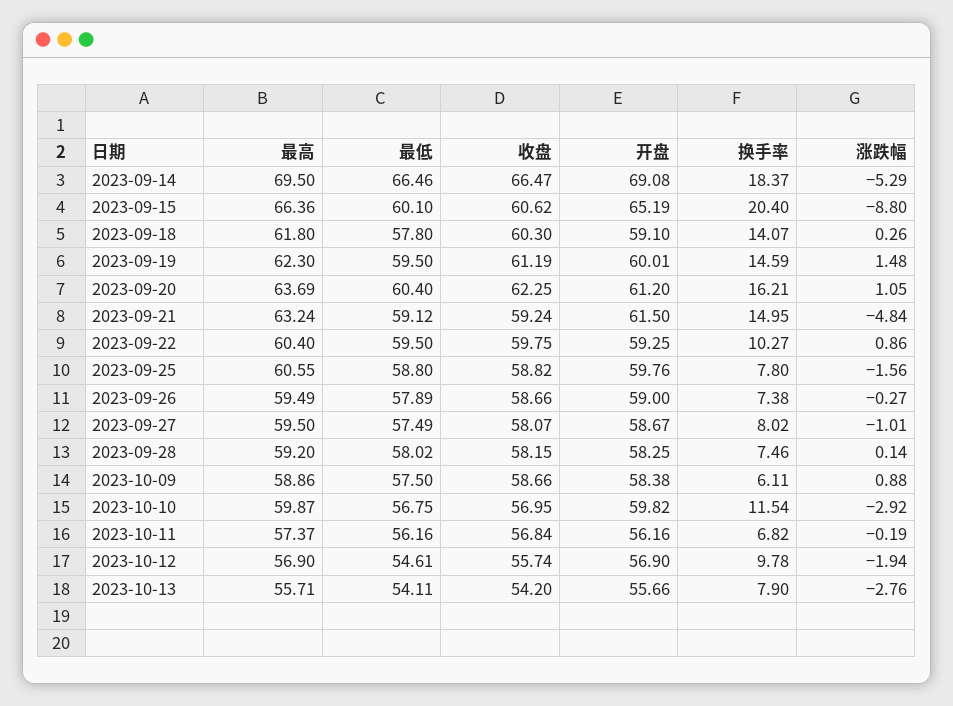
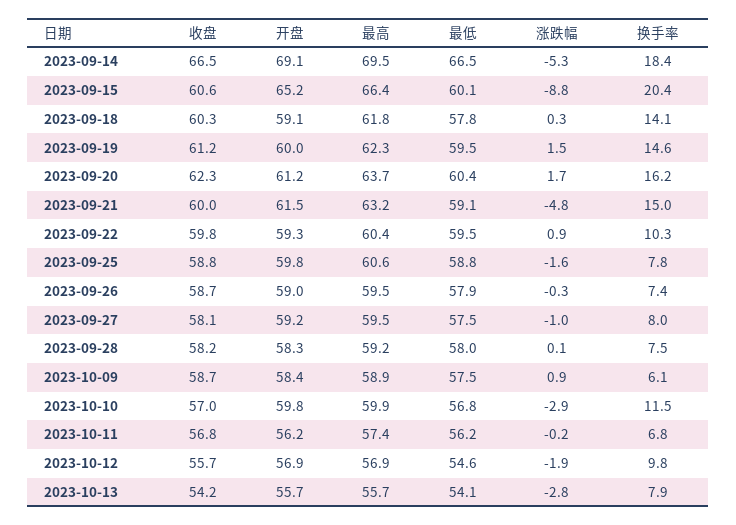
  {
    "最高": {
      "2023-09-14": 69.5,
      "2023-09-15": 66.36,
      "2023-09-18": 61.8,
      "2023-09-19": 62.3,
      "2023-09-20": 63.69,
      "2023-09-21": 63.24,
      "2023-09-22": 60.4,
      "2023-09-25": 60.55,
      "2023-09-26": 59.49,
      "2023-09-27": 59.5,
      "2023-09-28": 59.2,
      "2023-10-09": 58.86,
      "2023-10-10": 59.87,
      "2023-10-11": 57.37,
      "2023-10-12": 56.9,
      "2023-10-13": 55.71
    },
    "最低": {
      "2023-09-14": 66.46,
      "2023-09-15": 60.1,
      "2023-09-18": 57.8,
      "2023-09-19": 59.5,
      "2023-09-20": 60.4,
      "2023-09-21": 59.12,
      "2023-09-22": 59.5,
      "2023-09-25": 58.8,
      "2023-09-26": 57.89,
      "2023-09-27": 57.49,
      "2023-09-28": 58.02,
      "2023-10-09": 57.5,
      "2023-10-10": 56.75,
      "2023-10-11": 56.16,
      "2023-10-12": 54.61,
      "2023-10-13": 54.11
    },
    "收盘": {
      "2023-09-14": 66.47,
      "2023-09-15": 60.62,
      "2023-09-18": 60.3,
      "2023-09-19": 61.19,
      "2023-09-20": 62.25,
-     "2023-09-21": 59.24,
+     "2023-09-21": 60,
      "2023-09-22": 59.75,
      "2023-09-25": 58.82,
      "2023-09-26": 58.66,
      "2023-09-27": 58.07,
      "2023-09-28": 58.15,
      "2023-10-09": 58.66,
      "2023-10-10": 56.95,
      "2023-10-11": 56.84,
      "2023-10-12": 55.74,
      "2023-10-13": 54.2
    },
    "开盘": {
      "2023-09-14": 69.08,
      "2023-09-15": 65.19,
      "2023-09-18": 59.1,
      "2023-09-19": 60.01,
      "2023-09-20": 61.2,
      "2023-09-21": 61.5,
      "2023-09-22": 59.25,
      "2023-09-25": 59.76,
      "2023-09-26": 59,
-     "2023-09-27": 58.67,
+     "2023-09-27": 59.2,
      "2023-09-28": 58.25,
      "2023-10-09": 58.38,
      "2023-10-10": 59.82,
      "2023-10-11": 56.16,
      "2023-10-12": 56.9,
      "2023-10-13": 55.66
    },
    "换手率": {
      "2023-09-14": 18.37,
      "2023-09-15": 20.4,
      "2023-09-18": 14.07,
      "2023-09-19": 14.59,
      "2023-09-20": 16.21,
      "2023-09-21": 14.95,
      "2023-09-22": 10.27,
      "2023-09-25": 7.8,
      "2023-09-26": 7.38,
      "2023-09-27": 8.02,
      "2023-09-28": 7.46,
      "2023-10-09": 6.11,
      "2023-10-10": 11.54,
      "2023-10-11": 6.82,
      "2023-10-12": 9.78,
      "2023-10-13": 7.9
    },
    "涨跌幅": {
      "2023-09-14": -5.29,
      "2023-09-15": -8.8,
      "2023-09-18": 0.26,
      "2023-09-19": 1.48,
-     "2023-09-20": 1.05,
+     "2023-09-20": 1.7,
      "2023-09-21": -4.84,
      "2023-09-22": 0.86,
      "2023-09-25": -1.56,
      "2023-09-26": -0.27,
      "2023-09-27": -1.01,
      "2023-09-28": 0.14,
      "2023-10-09": 0.88,
      "2023-10-10": -2.92,
      "2023-10-11": -0.19,
      "2023-10-12": -1.94,
      "2023-10-13": -2.76
    }
  }

